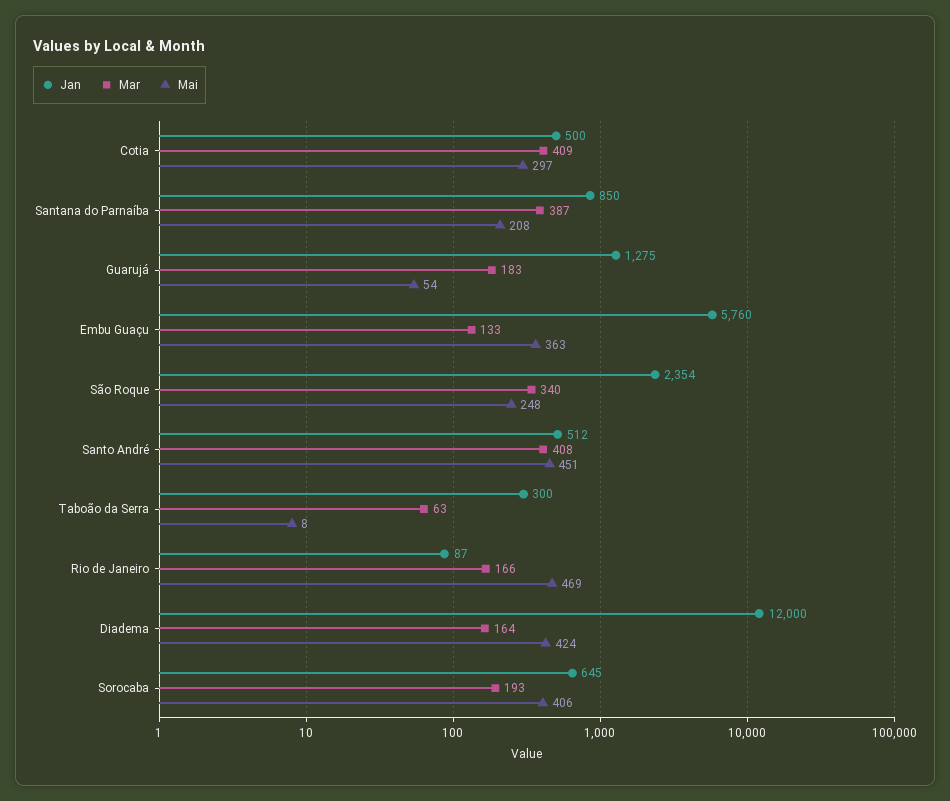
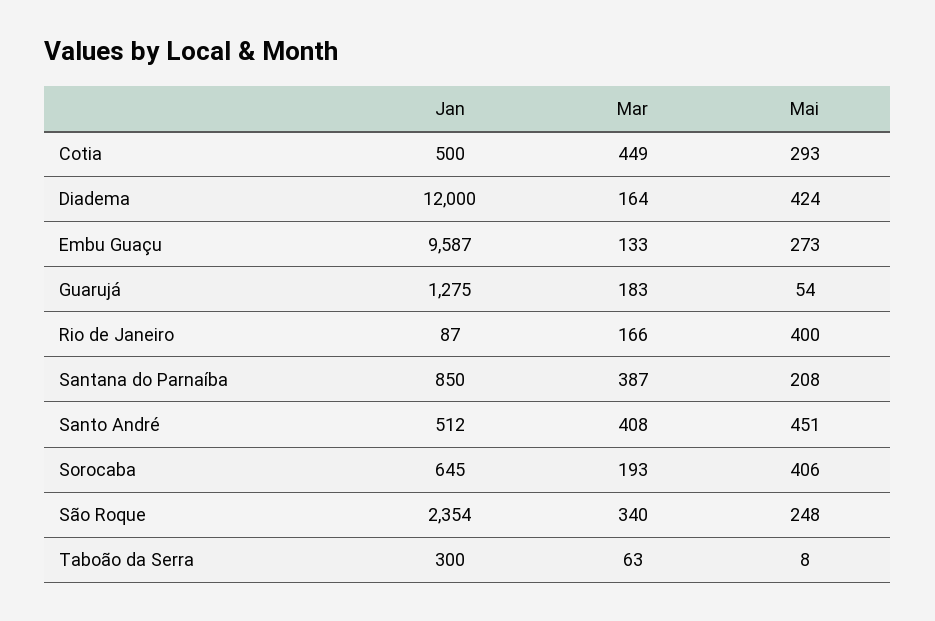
  {
    "Jan": {
      "Cotia": 500,
      "Santana do Parnaíba": 850,
      "Guarujá": 1275,
-     "Embu Guaçu": 5760,
+     "Embu Guaçu": 9587,
      "São Roque": 2354,
      "Santo André": 512,
      "Taboão da Serra": 300,
      "Rio de Janeiro": 87,
      "Diadema": 12000,
      "Sorocaba": 645
    },
    "Mar": {
-     "Cotia": 409,
+     "Cotia": 449,
      "Santana do Parnaíba": 387,
      "Guarujá": 183,
      "Embu Guaçu": 133,
      "São Roque": 340,
      "Santo André": 408,
      "Taboão da Serra": 63,
      "Rio de Janeiro": 166,
      "Diadema": 164,
      "Sorocaba": 193
    },
    "Mai": {
-     "Cotia": 297,
+     "Cotia": 293,
      "Santana do Parnaíba": 208,
      "Guarujá": 54,
-     "Embu Guaçu": 363,
+     "Embu Guaçu": 273,
      "São Roque": 248,
      "Santo André": 451,
      "Taboão da Serra": 8,
-     "Rio de Janeiro": 469,
+     "Rio de Janeiro": 400,
      "Diadema": 424,
      "Sorocaba": 406
    }
  }

